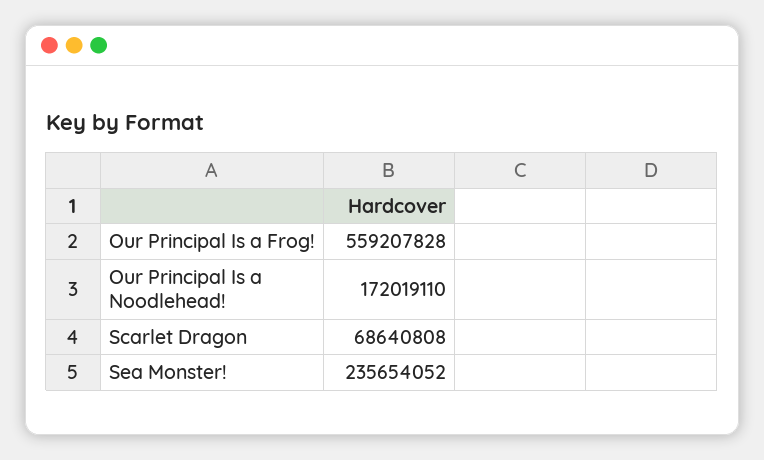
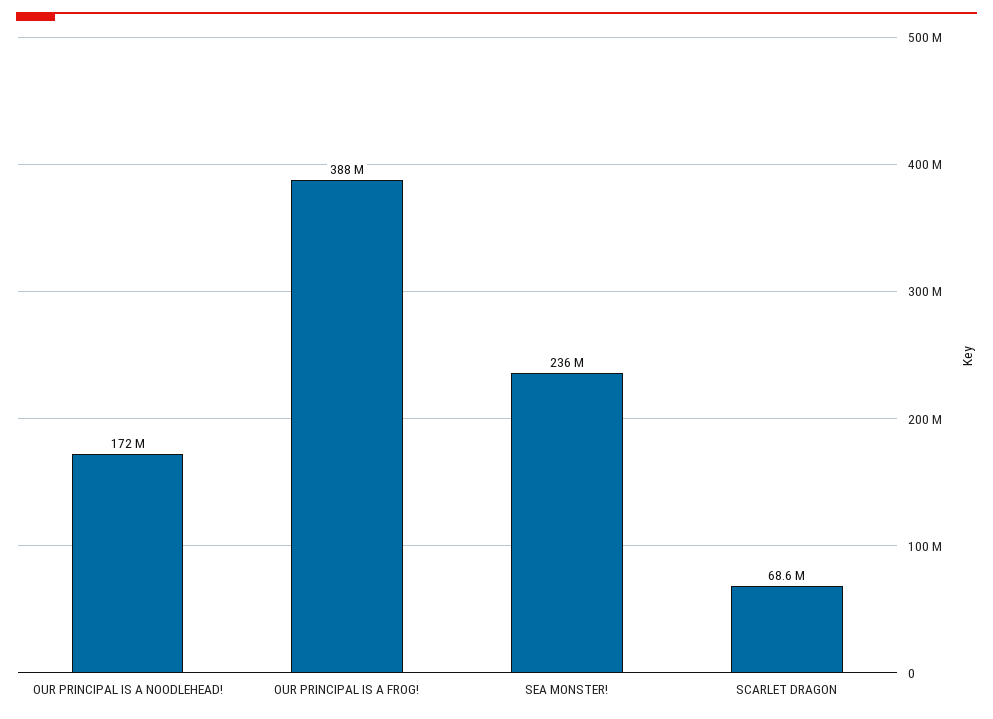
  {
-   "Our Principal Is a Frog!": 559207828,
+   "Our Principal Is a Frog!": 388000000,
    "Our Principal Is a Noodlehead!": 172019110,
    "Scarlet Dragon": 68640808,
    "Sea Monster!": 235654052
  }

